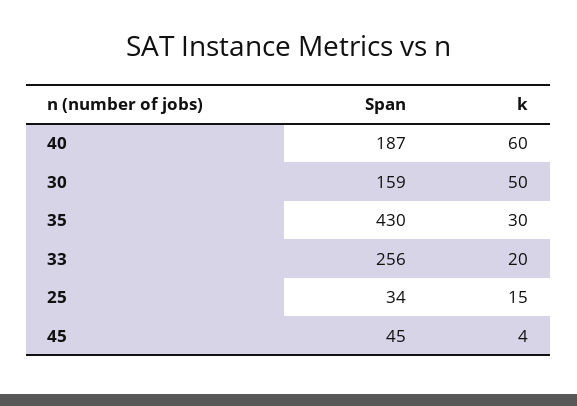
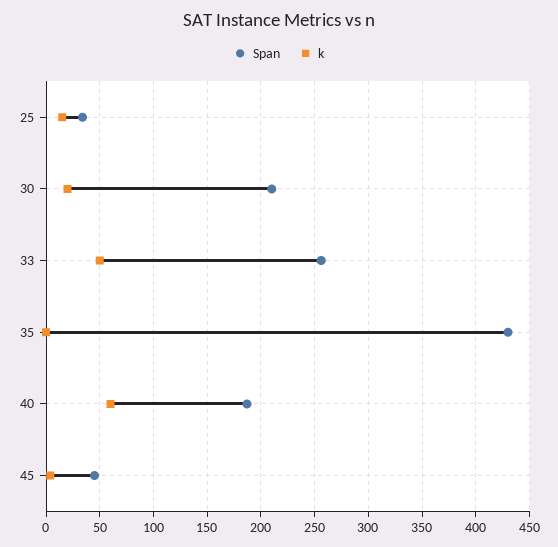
  {
    "Span": {
      "40": 187,
-     "30": 159,
+     "30": 210,
      "35": 430,
      "33": 256,
      "25": 34,
      "45": 45
    },
    "k": {
      "40": 60,
-     "30": 50,
+     "30": 20,
-     "35": 30,
+     "35": 0,
-     "33": 20,
+     "33": 50,
      "25": 15,
      "45": 4
    }
  }

